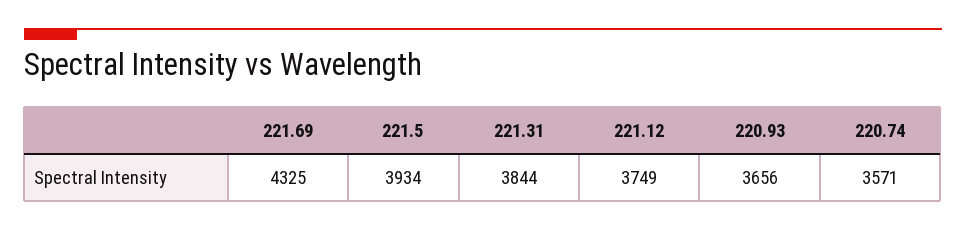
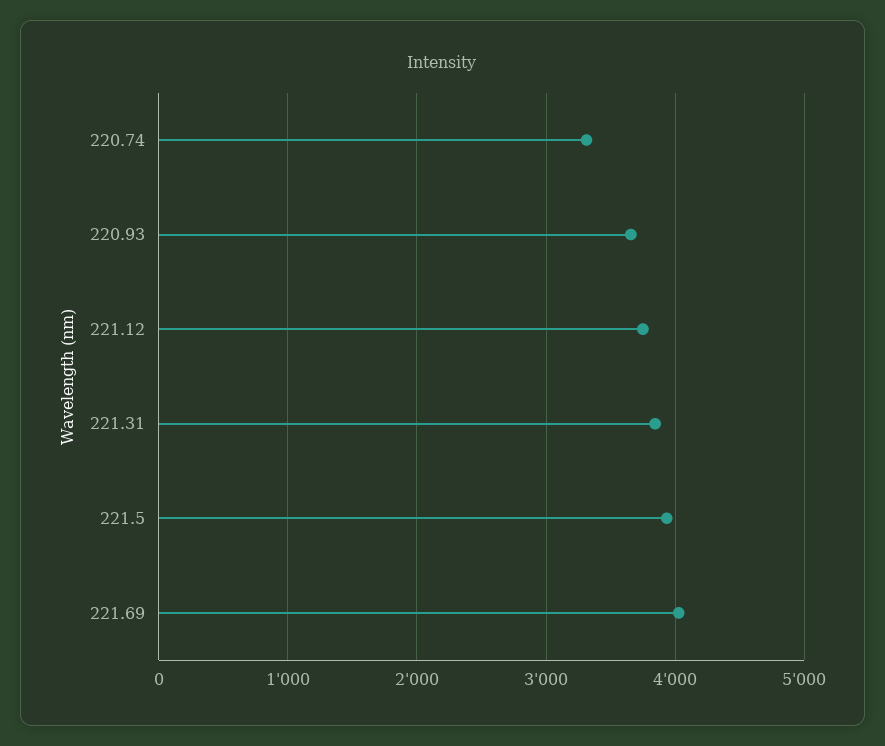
  {
-   "221.69": 4325,
+   "221.69": 4000,
    "221.5": 3934,
    "221.31": 3844,
    "221.12": 3749,
    "220.93": 3656,
-   "220.74": 3571
+   "220.74": 3300
  }

